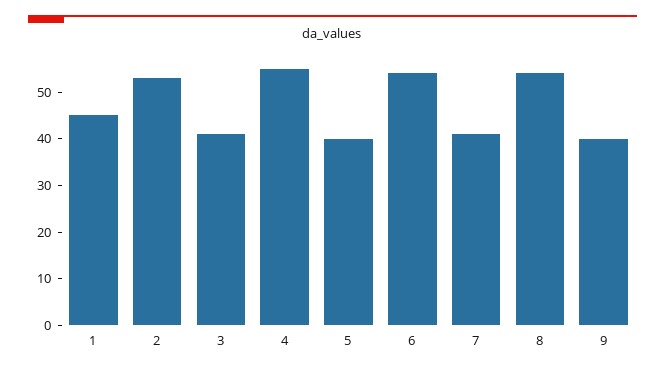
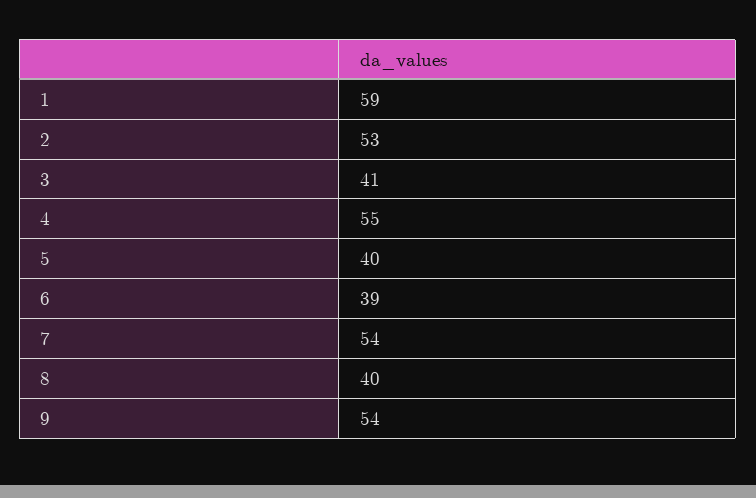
  {
-   "1": 45,
+   "1": 59,
    "2": 53,
    "3": 41,
    "4": 55,
    "5": 40,
-   "6": 55,
+   "6": 39,
-   "7": 40,
+   "7": 54,
-   "8": 55,
+   "8": 40,
-   "9": 40
+   "9": 54
  }

